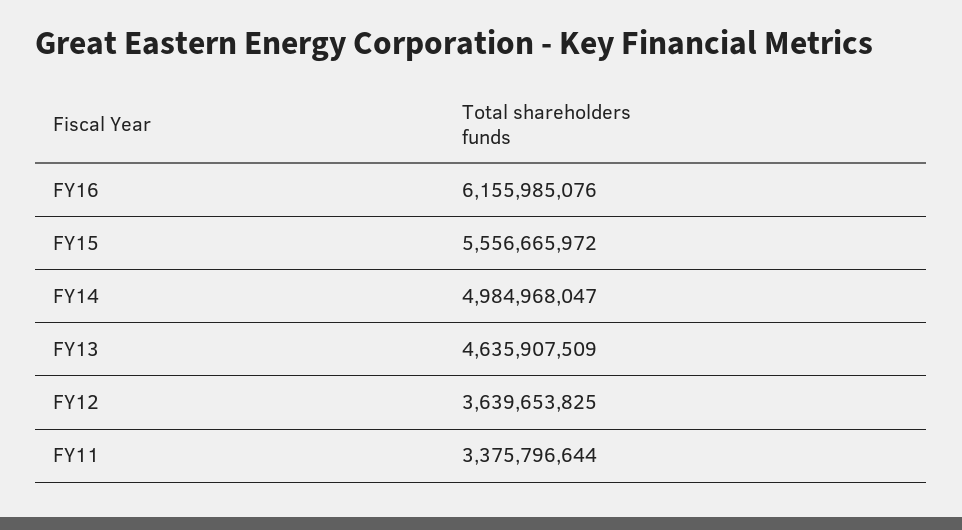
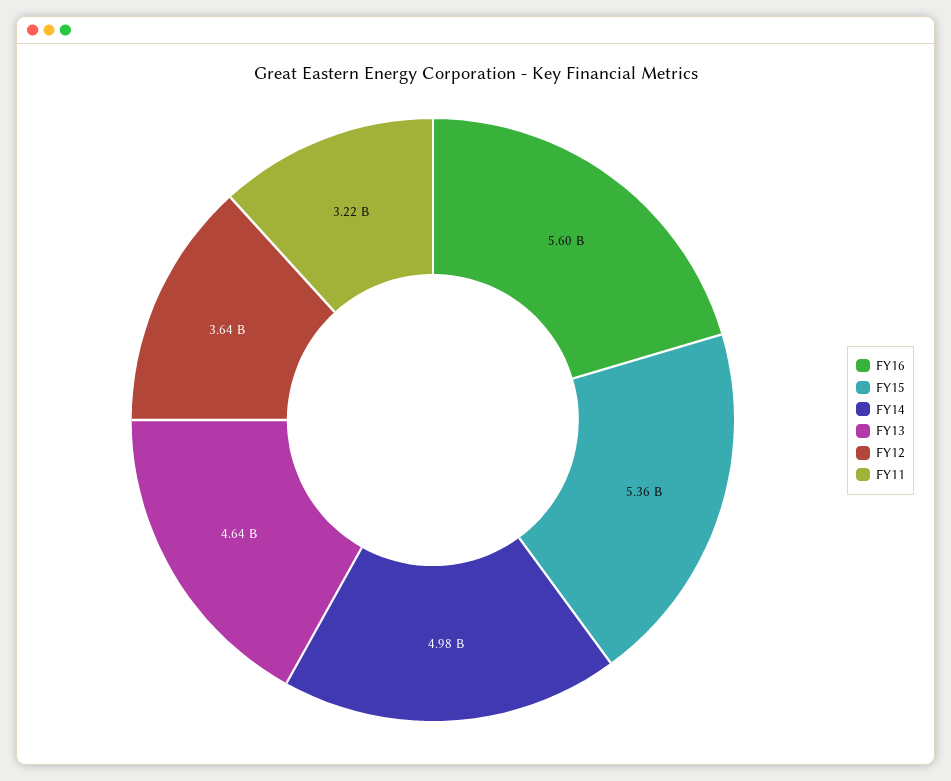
  {
-   "FY16": 6155985076,
+   "FY16": 5600000000,
-   "FY15": 5556665972,
+   "FY15": 5360000000,
    "FY14": 4984968047,
    "FY13": 4635907509,
    "FY12": 3639653825,
-   "FY11": 3375796644
+   "FY11": 3220000000
  }

